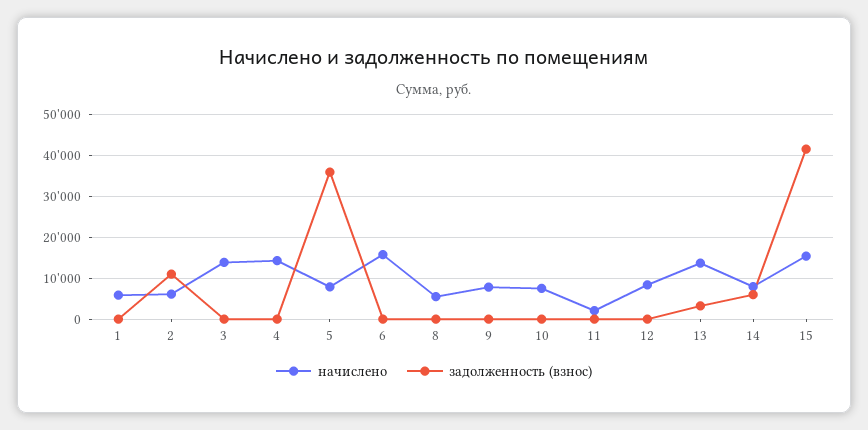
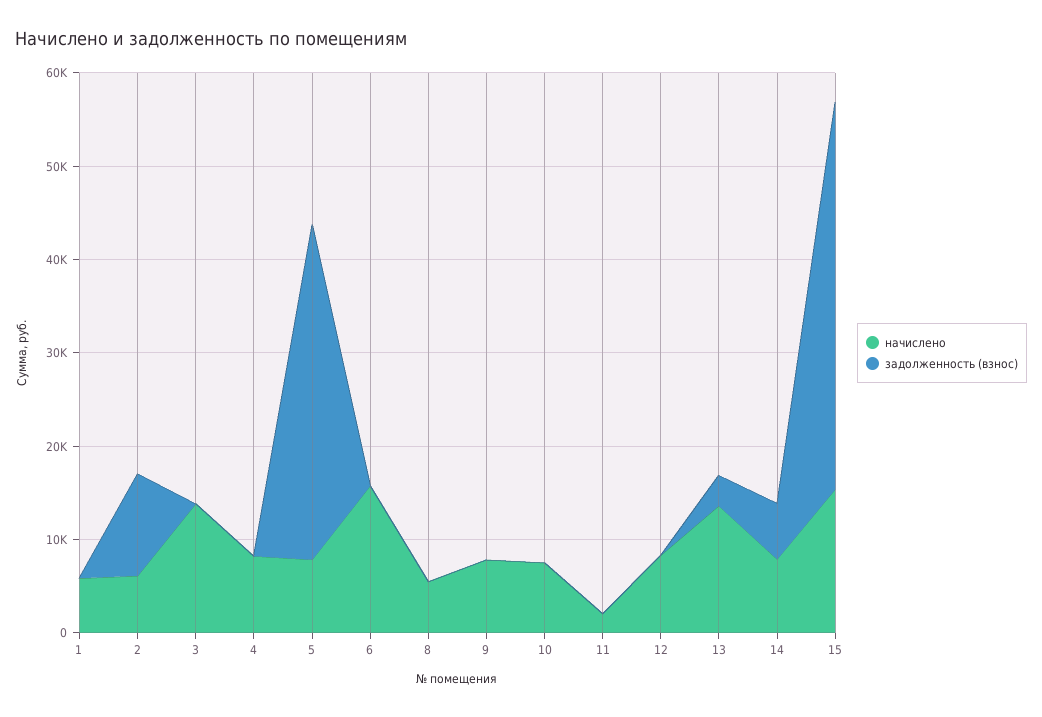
  {
    "начислено": {
      "1": 6000,
      "2": 6000,
      "3": 14000,
-     "4": 14000,
+     "4": 8000,
      "5": 8000,
      "6": 16000,
      "8": 6000,
      "9": 8000,
      "10": 8000,
      "11": 2000,
      "12": 8000,
      "13": 14000,
      "14": 8000,
      "15": 16000
    },
    "задолженность (взнос)": {
      "1": 0,
      "2": 10000,
      "3": 0,
      "4": 0,
      "5": 36000,
      "6": 0,
      "8": 0,
      "9": 0,
      "10": 0,
      "11": 0,
      "12": 0,
      "13": 4000,
      "14": 6000,
      "15": 42000
    }
  }

